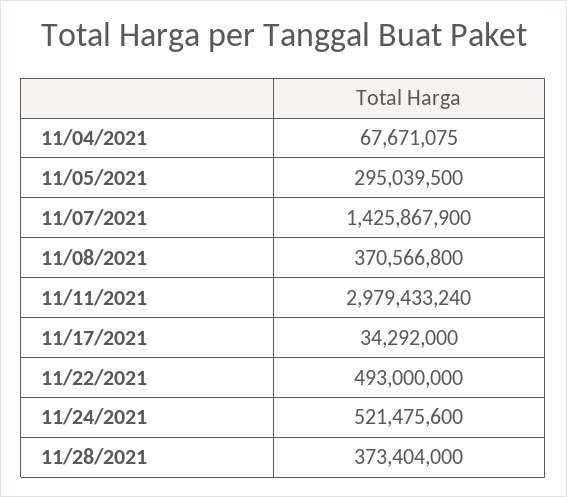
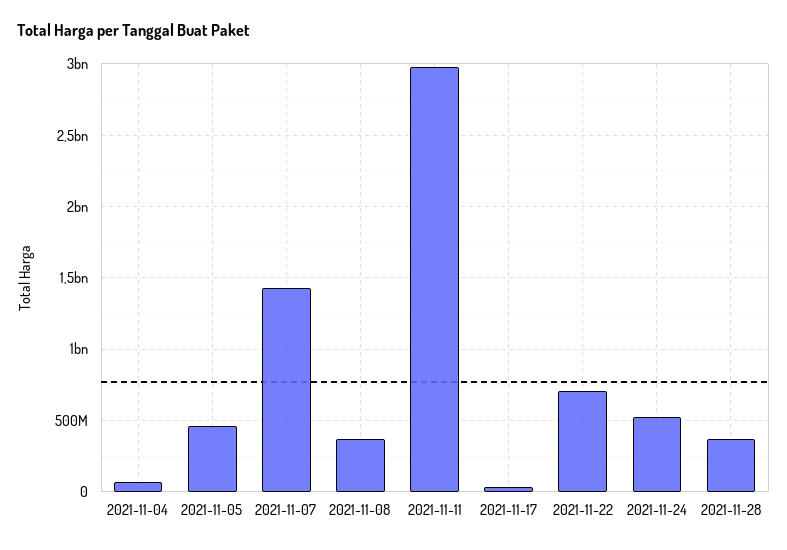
  {
    "11/04/2021": 67671075,
-   "11/05/2021": 295039500,
+   "11/05/2021": 450000000,
    "11/07/2021": 1425867900,
    "11/08/2021": 370566800,
    "11/11/2021": 2979433240,
    "11/17/2021": 34292000,
-   "11/22/2021": 493000000,
+   "11/22/2021": 700000000,
    "11/24/2021": 521475600,
    "11/28/2021": 373404000
  }

